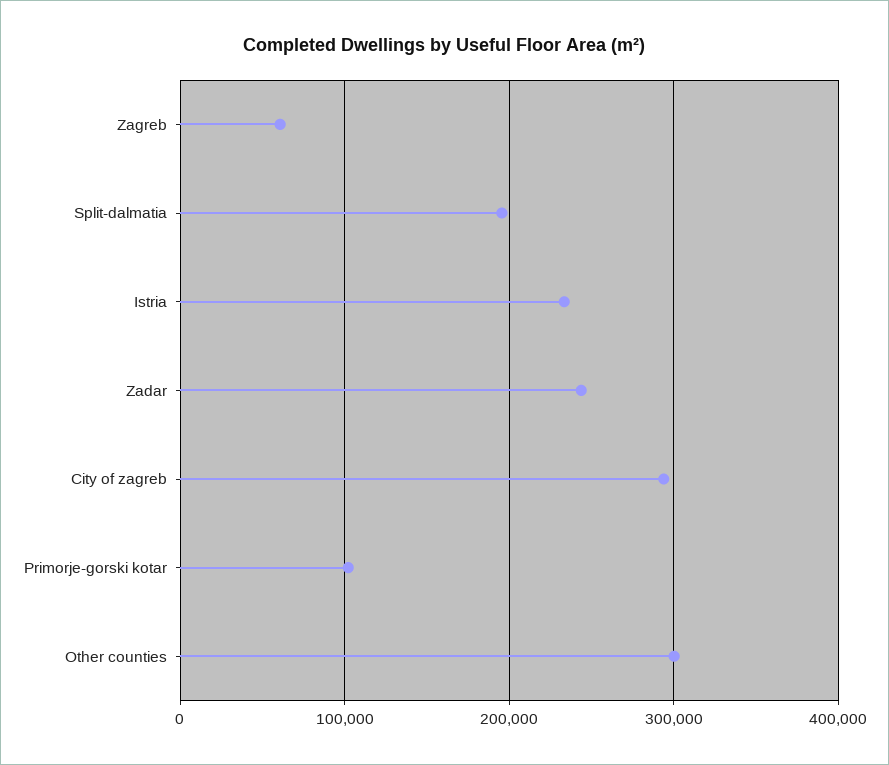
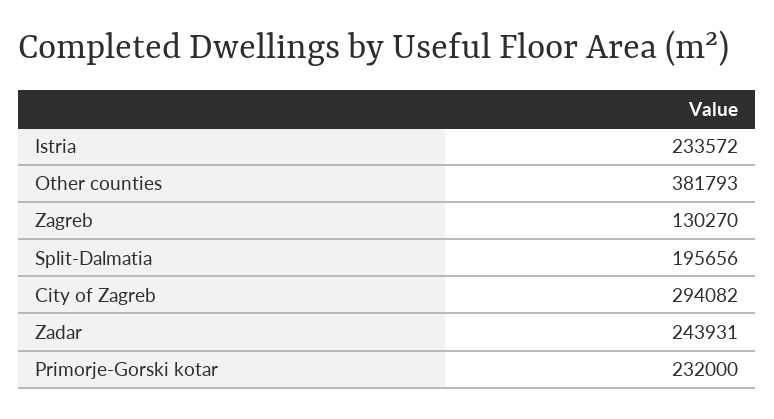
  {
-   "Zagreb": 60000,
+   "Zagreb": 130270,
    "Split-dalmatia": 195656,
    "Istria": 233572,
    "Zadar": 243931,
    "City of zagreb": 294082,
-   "Primorje-gorski kotar": 100000,
+   "Primorje-gorski kotar": 232000,
-   "Other counties": 300000
+   "Other counties": 381793
  }

